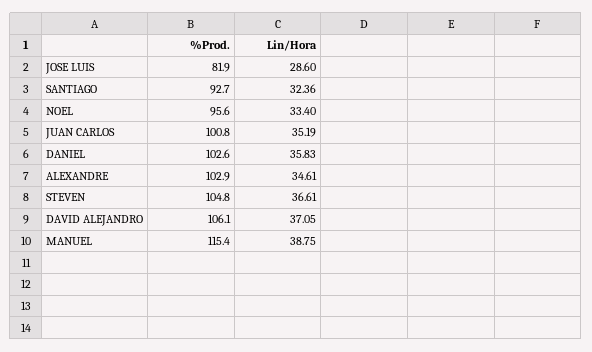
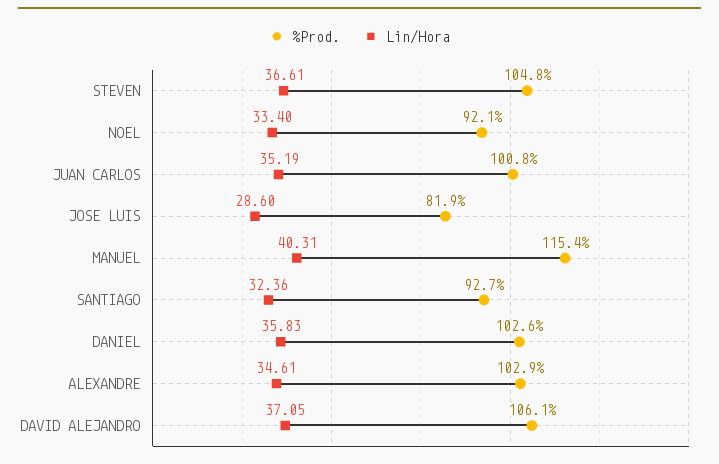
  {
    "%Prod.": {
      "JOSE LUIS": 81.9,
      "SANTIAGO": 92.7,
-     "NOEL": 95.6,
+     "NOEL": 92.1,
      "JUAN CARLOS": 100.8,
      "DANIEL": 102.6,
      "ALEXANDRE": 102.9,
      "STEVEN": 104.8,
      "DAVID ALEJANDRO": 106.1,
      "MANUEL": 115.4
    },
    "Lin/Hora": {
      "JOSE LUIS": 28.6,
      "SANTIAGO": 32.36,
      "NOEL": 33.4,
      "JUAN CARLOS": 35.19,
      "DANIEL": 35.83,
      "ALEXANDRE": 34.61,
      "STEVEN": 36.61,
      "DAVID ALEJANDRO": 37.05,
-     "MANUEL": 38.75
+     "MANUEL": 40.31
    }
  }

